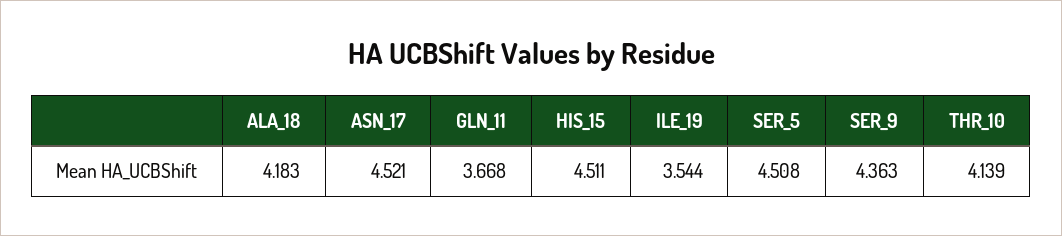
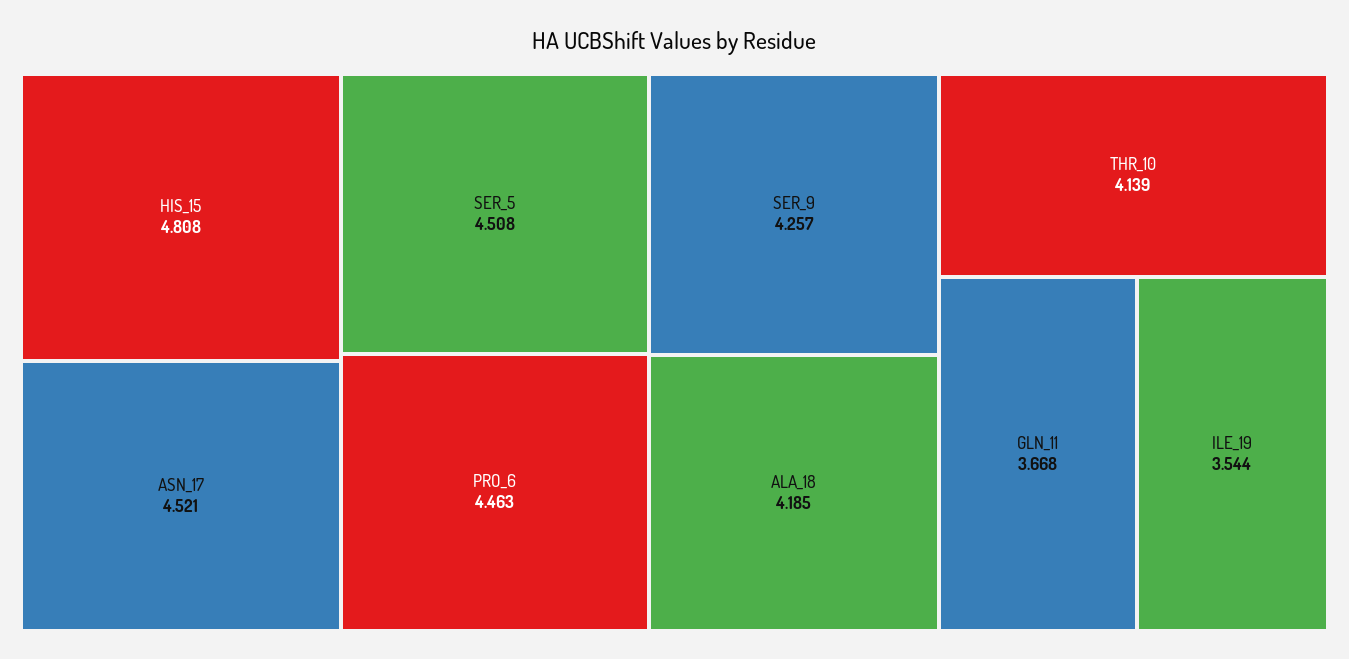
  {
-   "ALA_18": 4.183,
+   "ALA_18": 4.185,
    "ASN_17": 4.521,
    "GLN_11": 3.668,
-   "HIS_15": 4.511,
+   "HIS_15": 4.808,
    "ILE_19": 3.544,
    "SER_5": 4.508,
-   "SER_9": 4.363,
+   "SER_9": 4.257,
-   "THR_10": 4.139
+   "THR_10": 4.139,
+   "PRO_6": 4.463
  }

